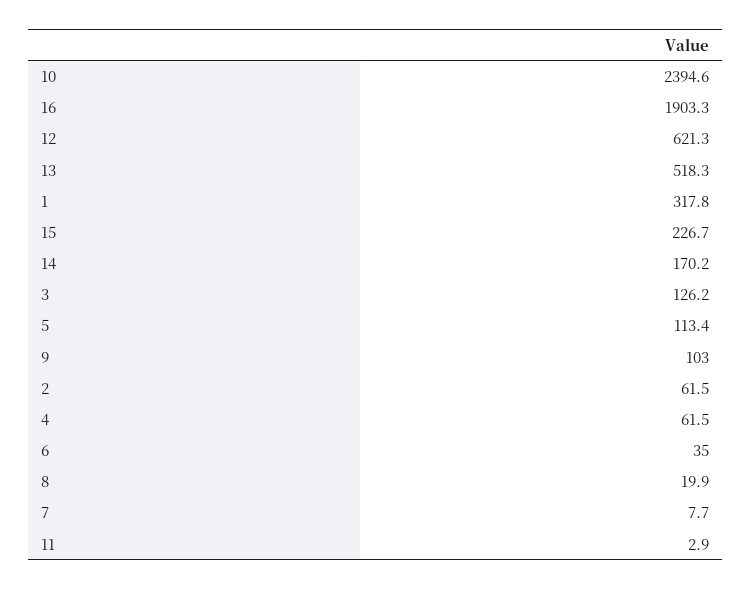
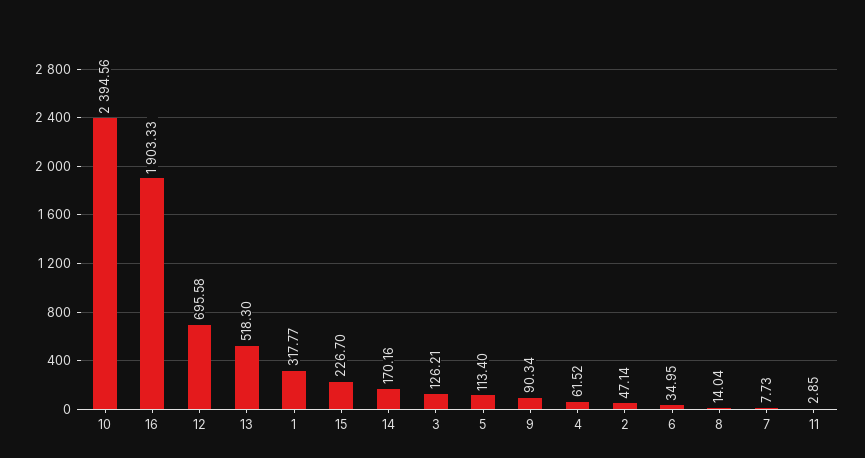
  {
    "10": 2394.56,
    "16": 1903.33,
-   "12": 621.3,
+   "12": 695.58,
    "13": 518.3,
    "1": 317.77,
    "15": 226.7,
    "14": 170.16,
    "3": 126.21,
    "5": 113.4,
-   "9": 103,
+   "9": 90.34,
-   "2": 61.5,
+   "2": 47.14,
    "4": 61.52,
    "6": 34.95,
-   "8": 19.9,
+   "8": 14.04,
    "7": 7.73,
    "11": 2.85
  }

